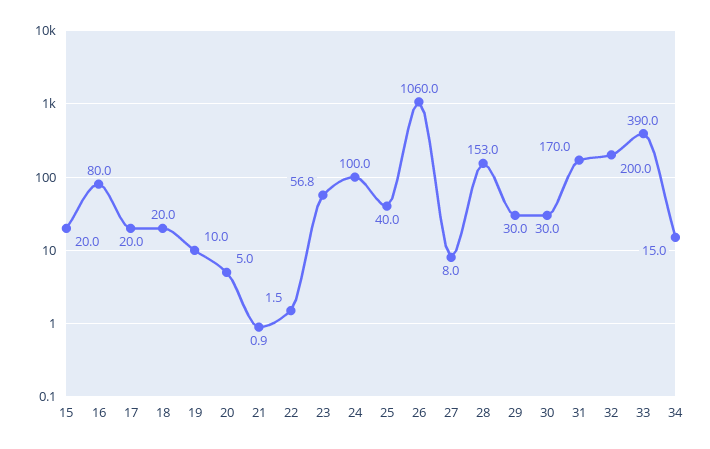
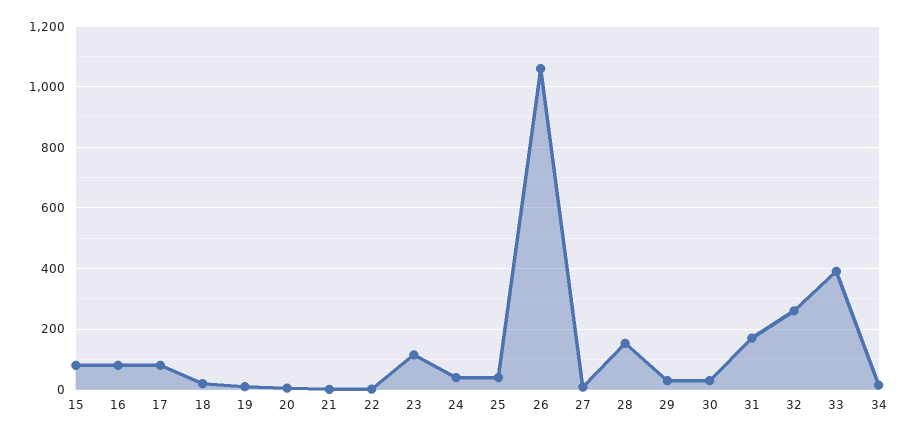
  {
-   "15": 20,
+   "15": 80,
    "16": 80,
-   "17": 20,
+   "17": 80,
    "18": 20,
    "19": 10,
    "20": 5,
    "21": 0.9,
    "22": 1.5,
-   "23": 56.8,
+   "23": 120,
-   "24": 100,
+   "24": 40,
    "25": 40,
    "26": 1060,
    "27": 8,
    "28": 153,
    "29": 30,
    "30": 30,
    "31": 170,
-   "32": 200,
+   "32": 260,
    "33": 390,
    "34": 15
  }

